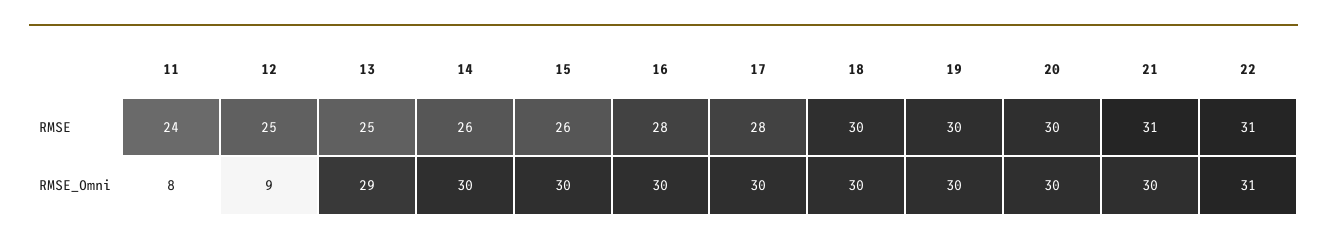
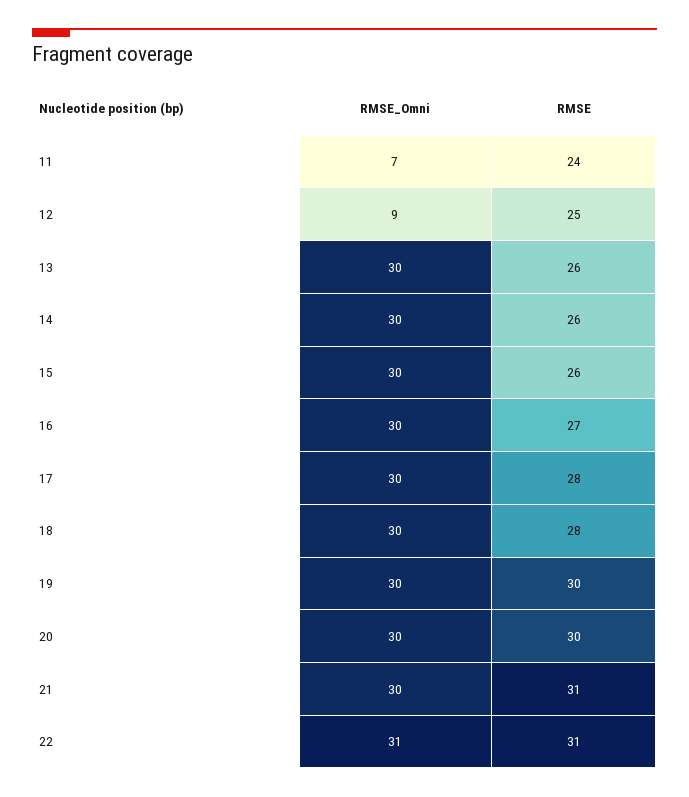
  {
    "11": {
      "RMSE": 24,
-     "RMSE_Omni": 8
+     "RMSE_Omni": 7
    },
    "12": {
      "RMSE": 25,
      "RMSE_Omni": 9
    },
    "13": {
-     "RMSE": 25,
+     "RMSE": 26,
-     "RMSE_Omni": 29
+     "RMSE_Omni": 30
    },
    "14": {
      "RMSE": 26,
      "RMSE_Omni": 30
    },
    "15": {
      "RMSE": 26,
      "RMSE_Omni": 30
    },
    "16": {
-     "RMSE": 28,
+     "RMSE": 27,
      "RMSE_Omni": 30
    },
    "17": {
      "RMSE": 28,
      "RMSE_Omni": 30
    },
    "18": {
-     "RMSE": 30,
+     "RMSE": 28,
      "RMSE_Omni": 30
    },
    "19": {
      "RMSE": 30,
      "RMSE_Omni": 30
    },
    "20": {
      "RMSE": 30,
      "RMSE_Omni": 30
    },
    "21": {
      "RMSE": 31,
      "RMSE_Omni": 30
    },
    "22": {
      "RMSE": 31,
      "RMSE_Omni": 31
    }
  }

